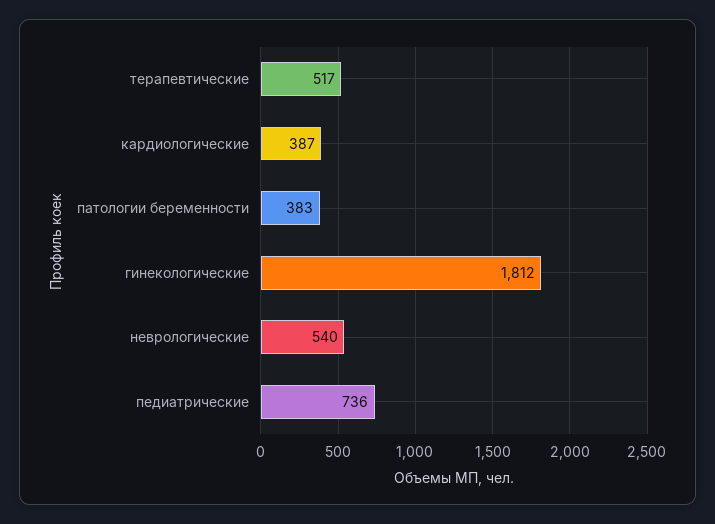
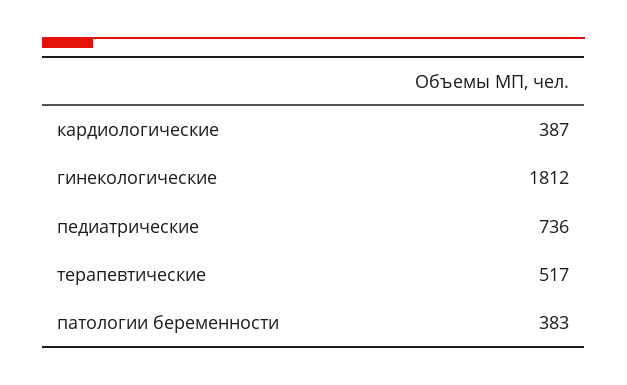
  {
    "терапевтические": 517,
    "кардиологические": 387,
    "патологии беременности": 383,
    "гинекологические": 1812,
-   "неврологические": 540,
    "педиатрические": 736
  }

